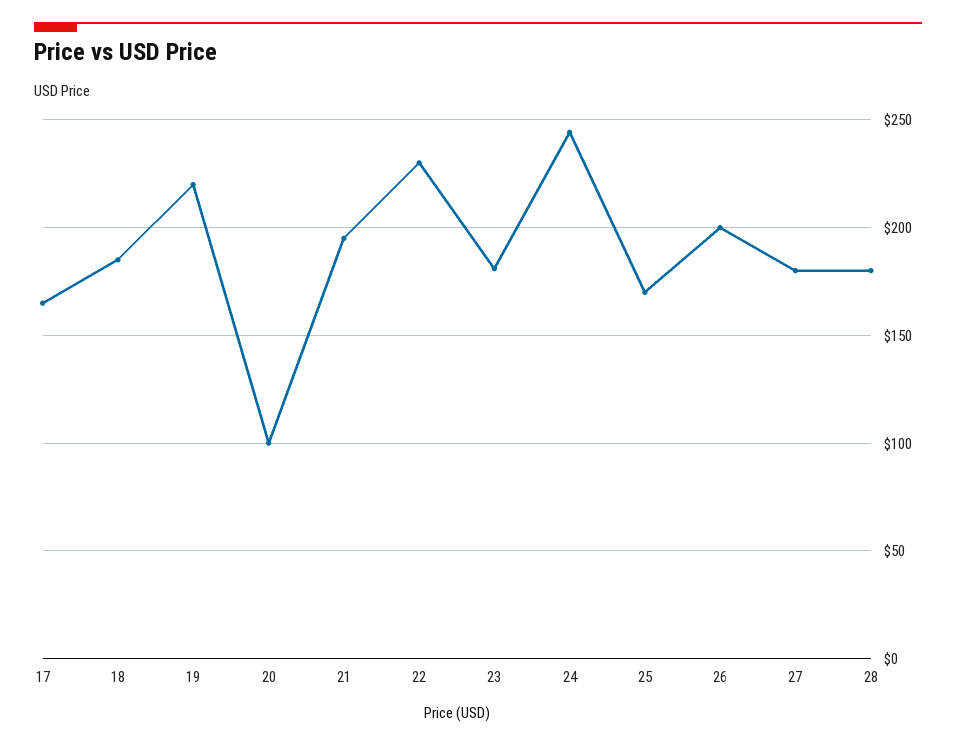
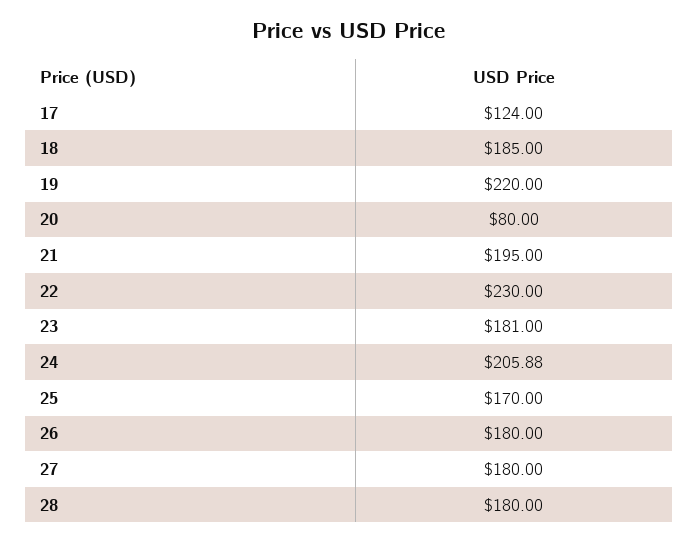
  {
-   "17": 165,
+   "17": 124,
    "18": 185,
    "19": 220,
-   "20": 100,
+   "20": 80,
    "21": 195,
    "22": 230,
    "23": 181,
-   "24": 245,
+   "24": 205.88,
    "25": 170,
-   "26": 200,
+   "26": 180,
    "27": 180,
    "28": 180
  }

